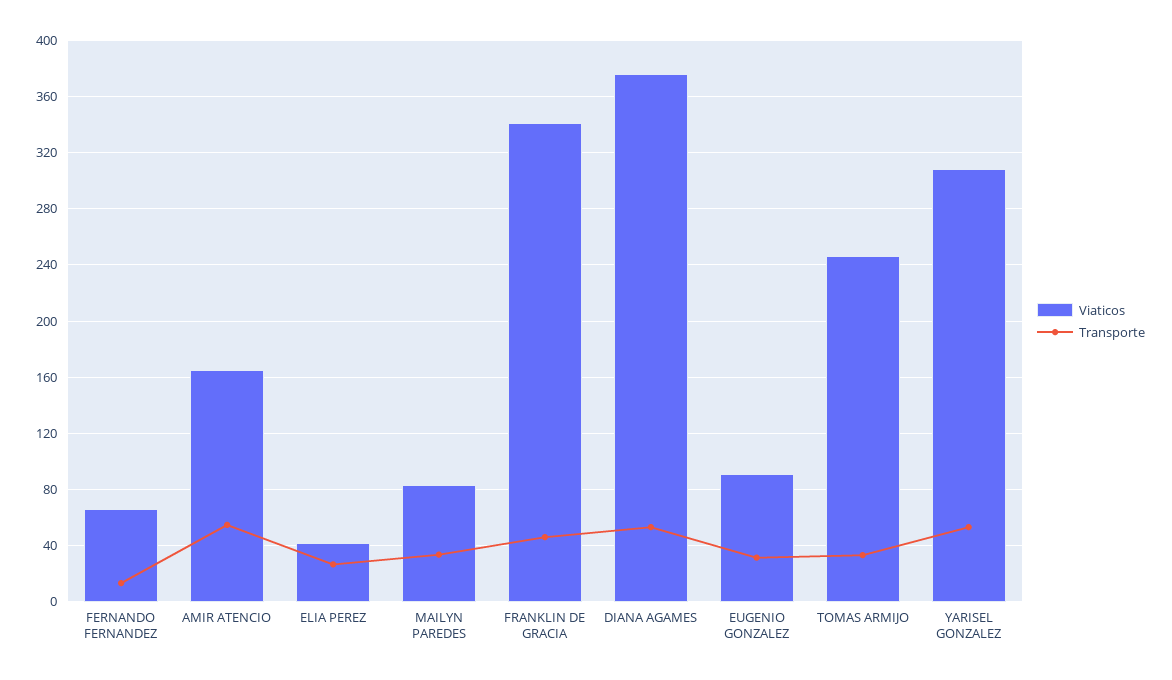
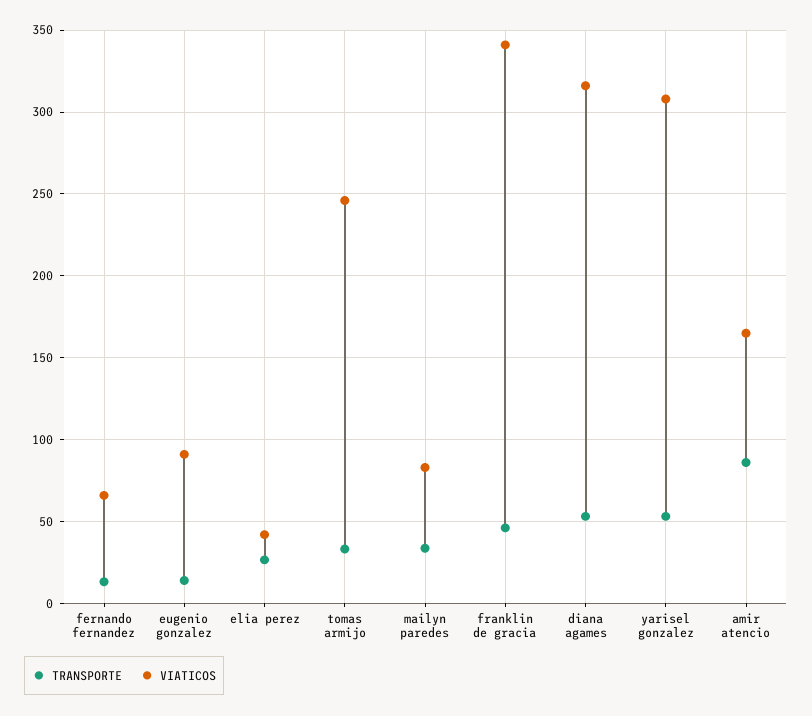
  {
    "Viaticos": {
      "FERNANDO FERNANDEZ": 65,
      "AMIR ATENCIO": 165,
      "ELIA PEREZ": 40,
      "MAILYN PAREDES": 85,
      "FRANKLIN DE GRACIA": 340,
-     "DIANA AGAMES": 375,
+     "DIANA AGAMES": 315,
      "EUGENIO GONZALEZ": 90,
      "TOMAS ARMIJO": 245,
      "YARISEL GONZALEZ": 310
    },
    "Transporte": {
      "FERNANDO FERNANDEZ": 15,
-     "AMIR ATENCIO": 55,
+     "AMIR ATENCIO": 85,
      "ELIA PEREZ": 25,
      "MAILYN PAREDES": 35,
      "FRANKLIN DE GRACIA": 45,
      "DIANA AGAMES": 55,
-     "EUGENIO GONZALEZ": 30,
+     "EUGENIO GONZALEZ": 15,
      "TOMAS ARMIJO": 35,
      "YARISEL GONZALEZ": 55
    }
  }

